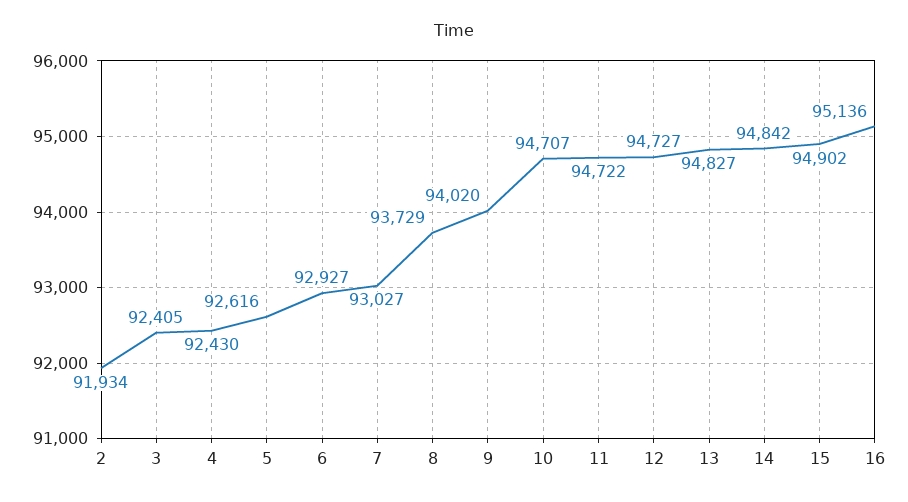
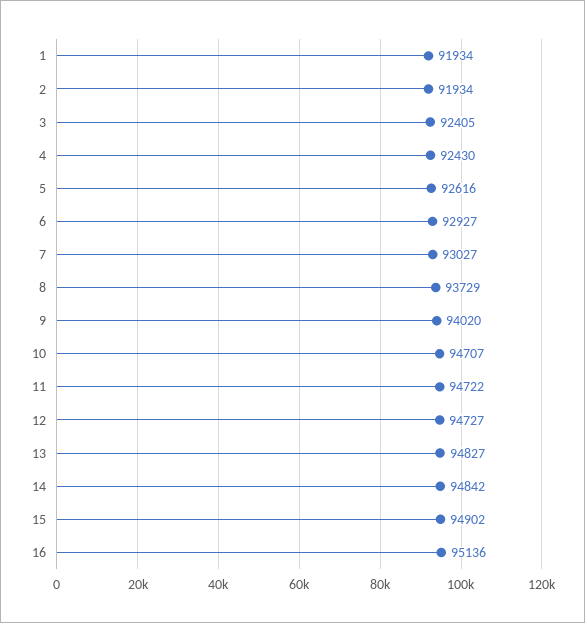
  {
    "2": 91934,
    "3": 92405,
    "4": 92430,
    "5": 92616,
    "6": 92927,
    "7": 93027,
    "8": 93729,
    "9": 94020,
    "10": 94707,
    "11": 94722,
    "12": 94727,
    "13": 94827,
    "14": 94842,
    "15": 94902,
-   "16": 95136
+   "16": 95136,
+   "1": 91934
  }

